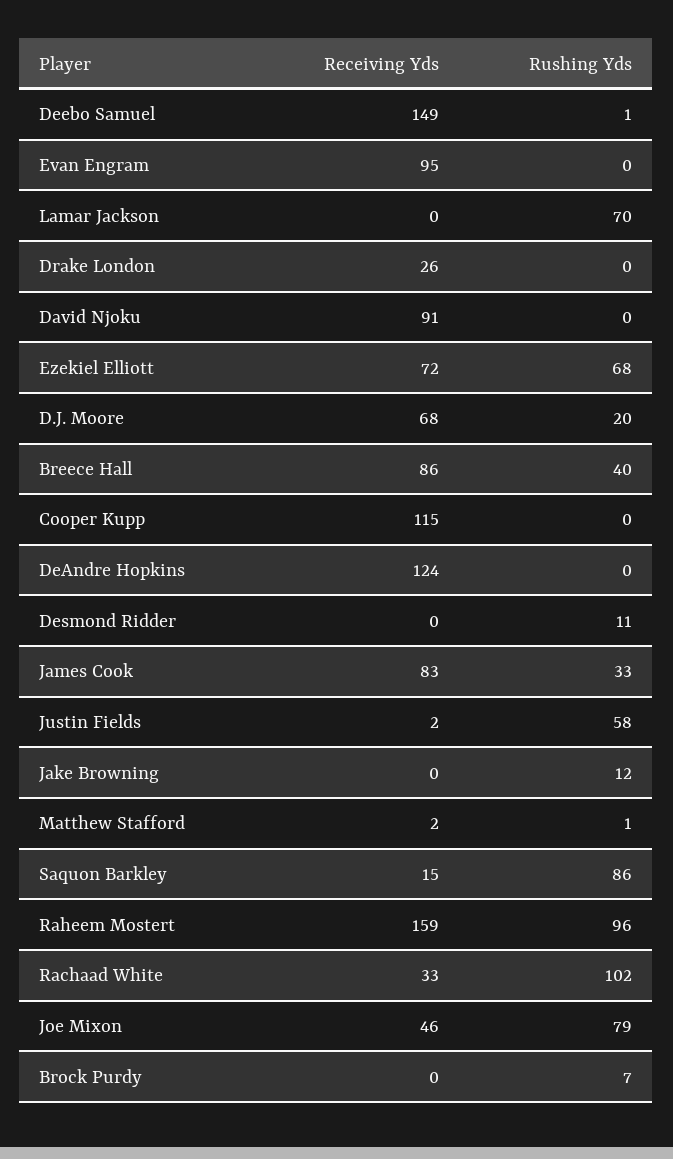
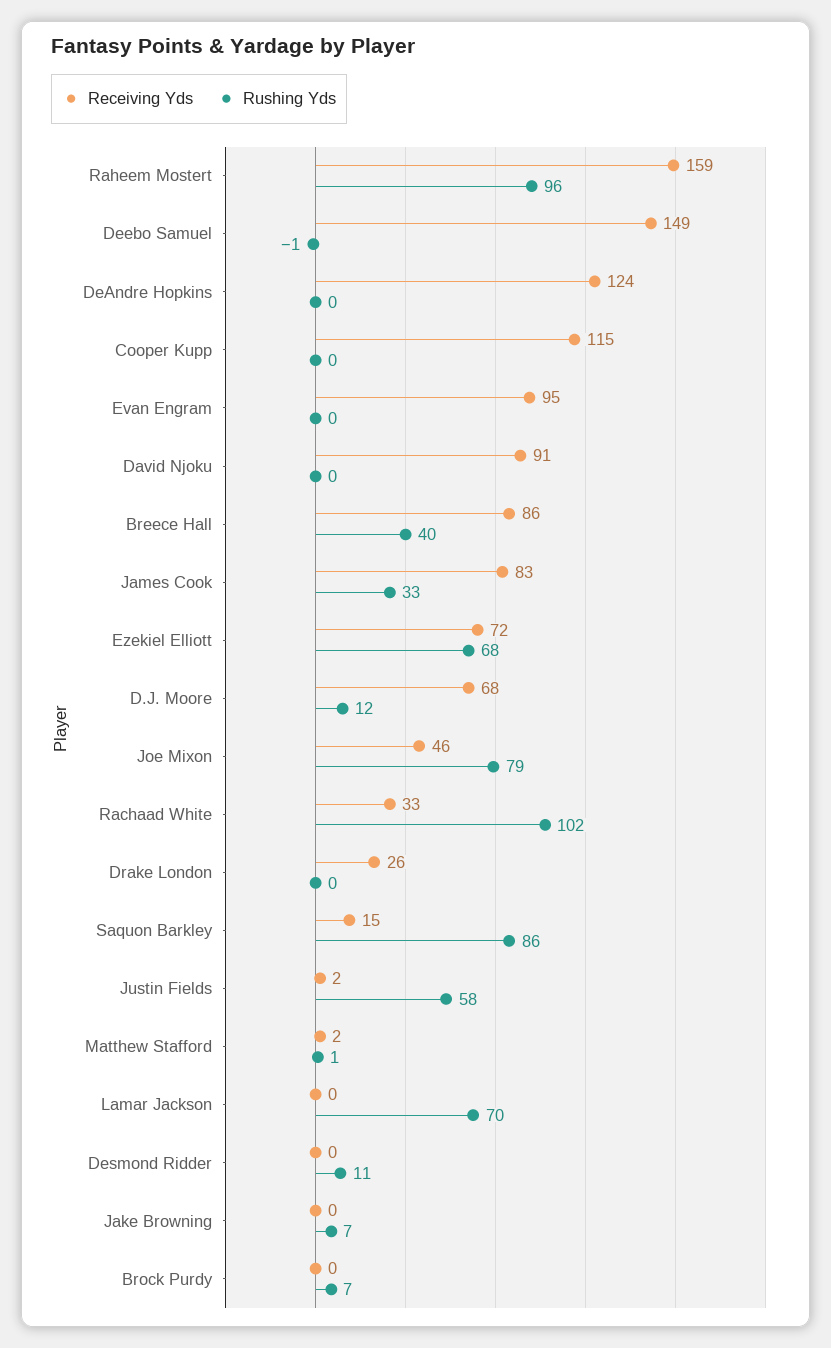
  {
    "Receiving Yds": {
      "Deebo Samuel": 149,
      "Evan Engram": 95,
      "Lamar Jackson": 0,
      "Drake London": 26,
      "David Njoku": 91,
      "Ezekiel Elliott": 72,
      "D.J. Moore": 68,
      "Breece Hall": 86,
      "Cooper Kupp": 115,
      "DeAndre Hopkins": 124,
      "Desmond Ridder": 0,
      "James Cook": 83,
      "Justin Fields": 2,
      "Jake Browning": 0,
      "Matthew Stafford": 2,
      "Saquon Barkley": 15,
      "Raheem Mostert": 159,
      "Rachaad White": 33,
      "Joe Mixon": 46,
      "Brock Purdy": 0
    },
    "Rushing Yds": {
-     "Deebo Samuel": 1,
+     "Deebo Samuel": -1,
      "Evan Engram": 0,
      "Lamar Jackson": 70,
      "Drake London": 0,
      "David Njoku": 0,
      "Ezekiel Elliott": 68,
-     "D.J. Moore": 20,
+     "D.J. Moore": 12,
      "Breece Hall": 40,
      "Cooper Kupp": 0,
      "DeAndre Hopkins": 0,
      "Desmond Ridder": 11,
      "James Cook": 33,
      "Justin Fields": 58,
-     "Jake Browning": 12,
+     "Jake Browning": 7,
      "Matthew Stafford": 1,
      "Saquon Barkley": 86,
      "Raheem Mostert": 96,
      "Rachaad White": 102,
      "Joe Mixon": 79,
      "Brock Purdy": 7
    }
  }

